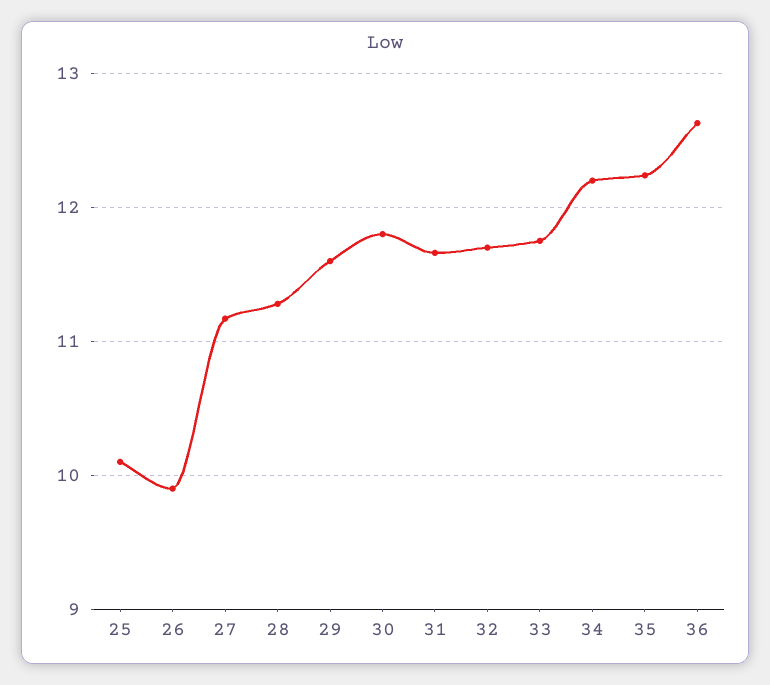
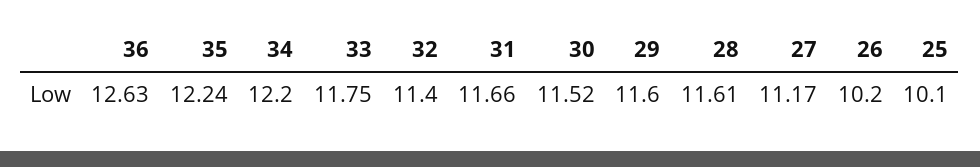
  {
    "25": 10.1,
-   "26": 9.9,
+   "26": 10.2,
    "27": 11.17,
-   "28": 11.3,
+   "28": 11.61,
    "29": 11.6,
-   "30": 11.8,
+   "30": 11.52,
    "31": 11.66,
-   "32": 11.7,
+   "32": 11.4,
    "33": 11.75,
    "34": 12.2,
    "35": 12.24,
    "36": 12.63
  }

